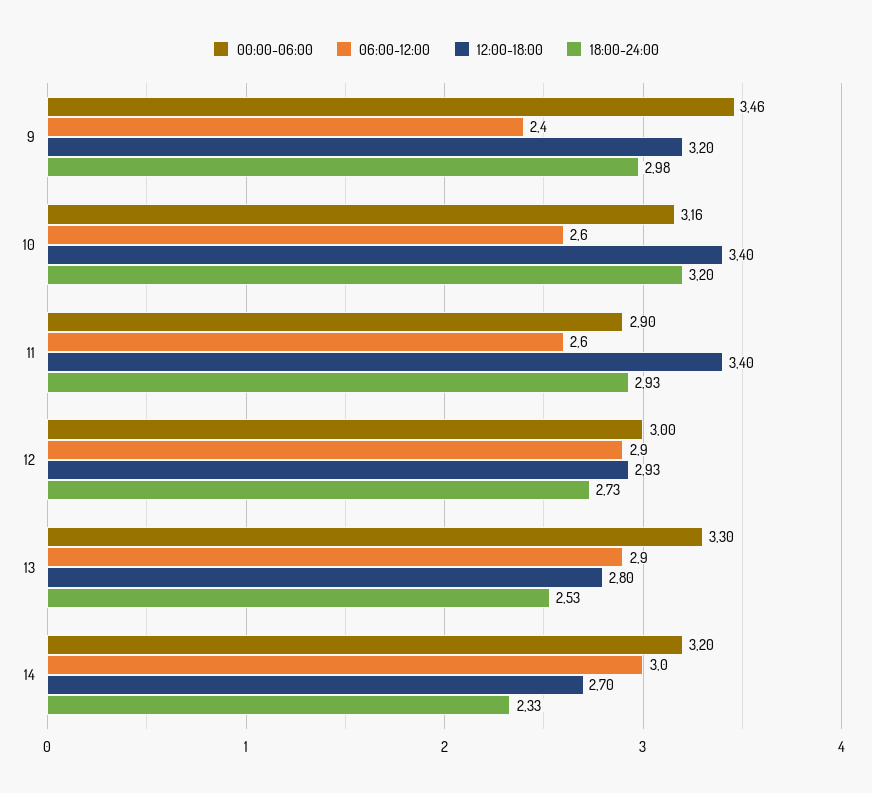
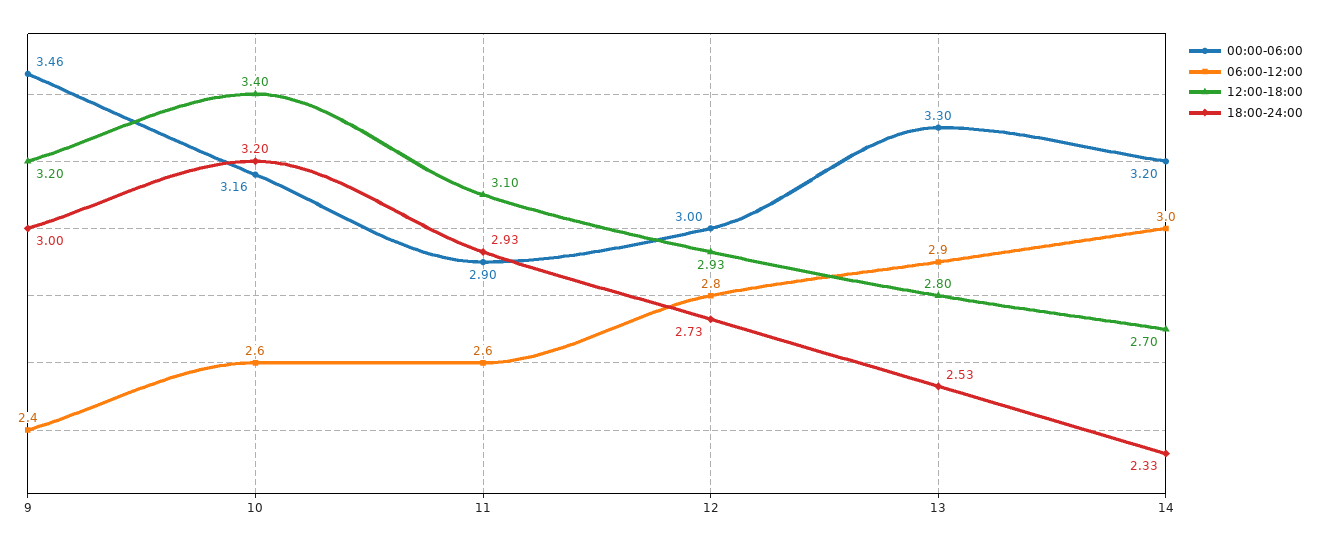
  {
    "00:00-06:00": {
      "9": 3.46,
      "10": 3.16,
      "11": 2.9,
      "12": 3,
      "13": 3.3,
      "14": 3.2
    },
    "06:00-12:00": {
      "9": 2.4,
      "10": 2.6,
      "11": 2.6,
-     "12": 2.9,
+     "12": 2.8,
      "13": 2.9,
      "14": 3
    },
    "12:00-18:00": {
      "9": 3.2,
      "10": 3.4,
-     "11": 3.4,
+     "11": 3.1,
      "12": 2.93,
      "13": 2.8,
      "14": 2.7
    },
    "18:00-24:00": {
-     "9": 2.98,
+     "9": 3,
      "10": 3.2,
      "11": 2.93,
      "12": 2.73,
      "13": 2.53,
      "14": 2.33
    }
  }

